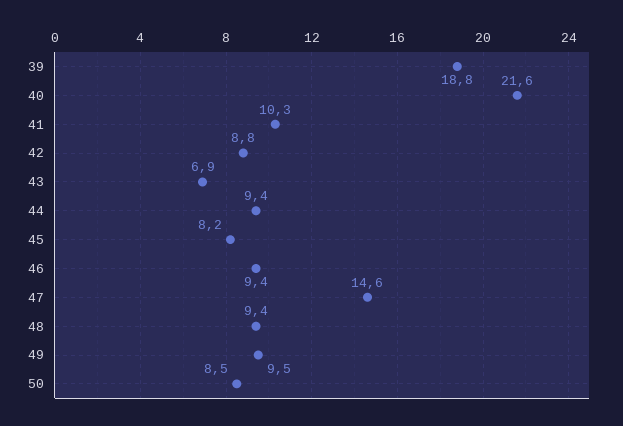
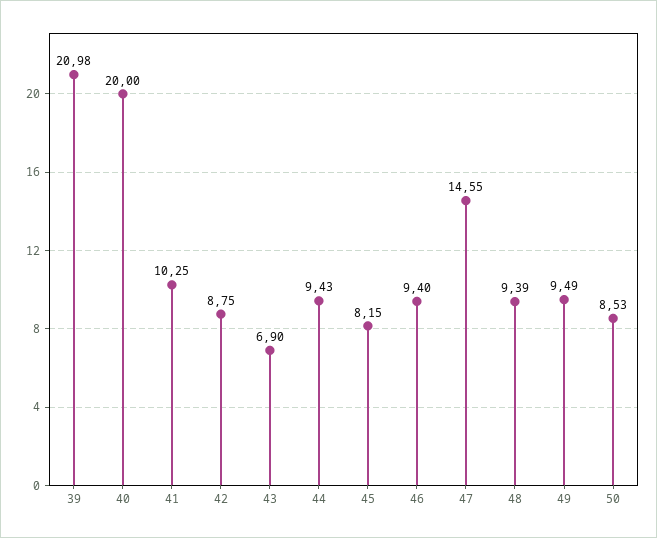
  {
-   "39": 18.8,
+   "39": 20.98,
-   "40": 21.6,
+   "40": 20,
    "41": 10.25,
    "42": 8.75,
    "43": 6.9,
    "44": 9.43,
    "45": 8.15,
    "46": 9.4,
    "47": 14.55,
    "48": 9.39,
    "49": 9.49,
    "50": 8.53
  }

